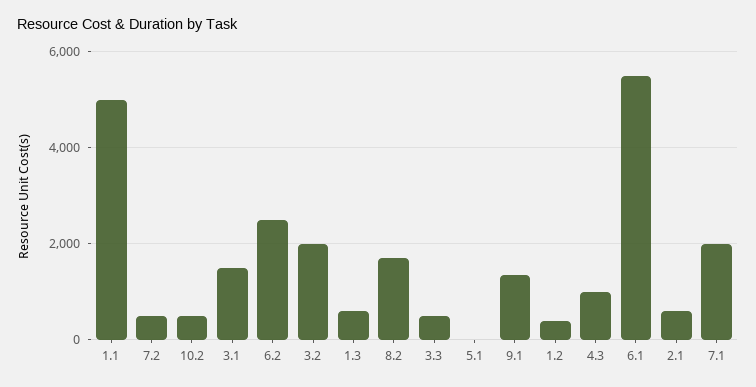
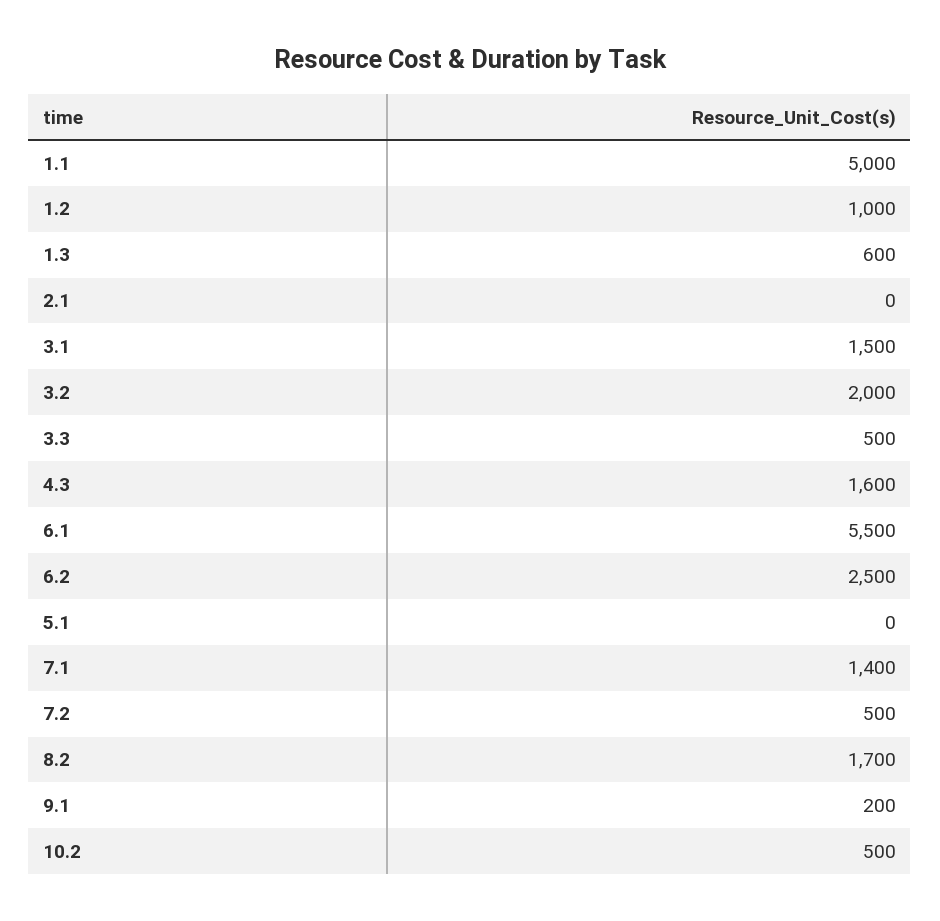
  {
    "1.1": 5000,
    "7.2": 500,
    "10.2": 500,
    "3.1": 1500,
    "6.2": 2500,
    "3.2": 2000,
    "1.3": 600,
    "8.2": 1700,
    "3.3": 500,
    "5.1": 0,
-   "9.1": 1400,
+   "9.1": 200,
-   "1.2": 400,
+   "1.2": 1000,
-   "4.3": 1000,
+   "4.3": 1600,
    "6.1": 5500,
-   "2.1": 600,
+   "2.1": 0,
-   "7.1": 2000
+   "7.1": 1400
  }

